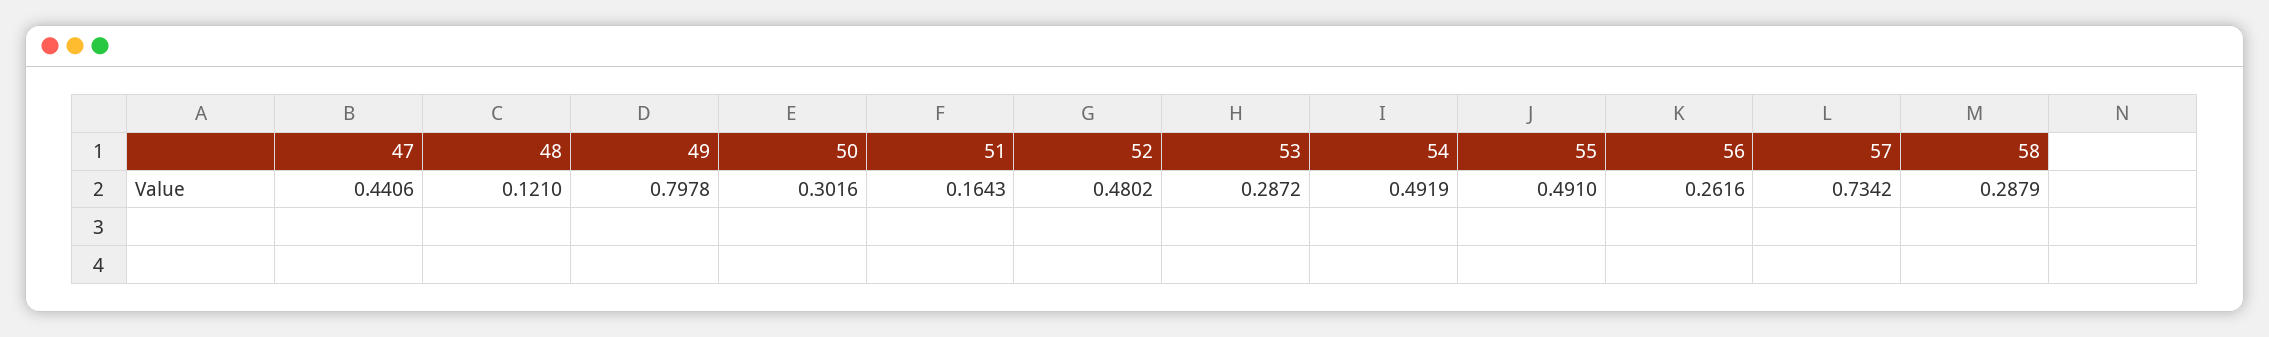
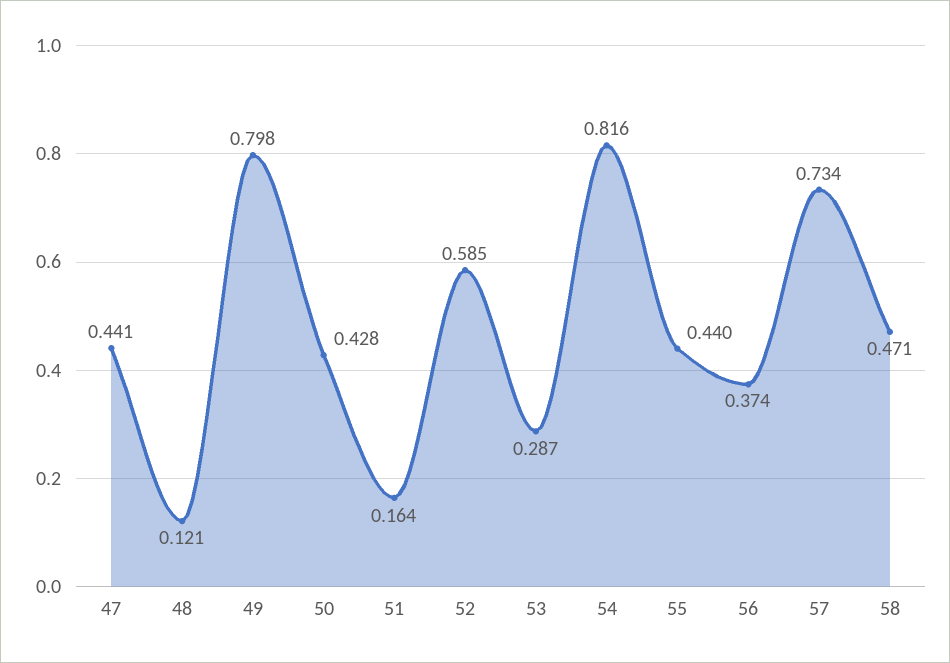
  {
    "47": 0.4406,
    "48": 0.121,
    "49": 0.7978,
-   "50": 0.3016,
+   "50": 0.428,
    "51": 0.1643,
-   "52": 0.4802,
+   "52": 0.585,
    "53": 0.2872,
-   "54": 0.4919,
+   "54": 0.816,
-   "55": 0.491,
+   "55": 0.44,
-   "56": 0.2616,
+   "56": 0.374,
    "57": 0.7342,
-   "58": 0.2879
+   "58": 0.471
  }

